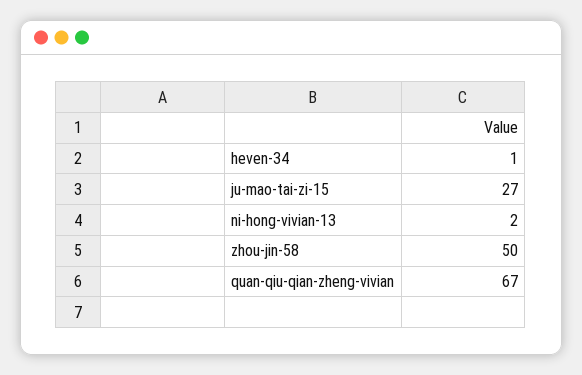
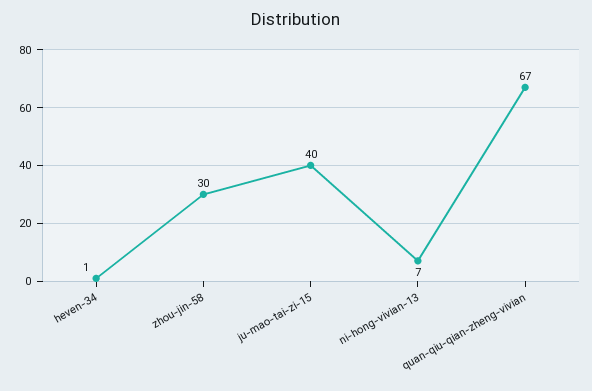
  {
    "heven-34": 1,
-   "ju-mao-tai-zi-15": 27,
+   "ju-mao-tai-zi-15": 40,
-   "ni-hong-vivian-13": 2,
+   "ni-hong-vivian-13": 7,
-   "zhou-jin-58": 50,
+   "zhou-jin-58": 30,
    "quan-qiu-qian-zheng-vivian": 67
  }

